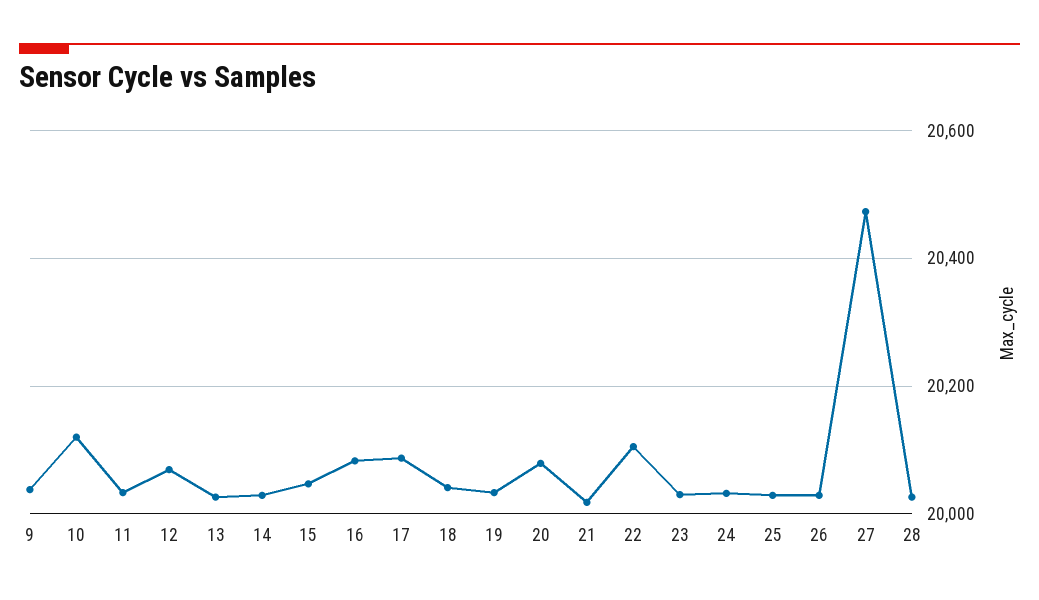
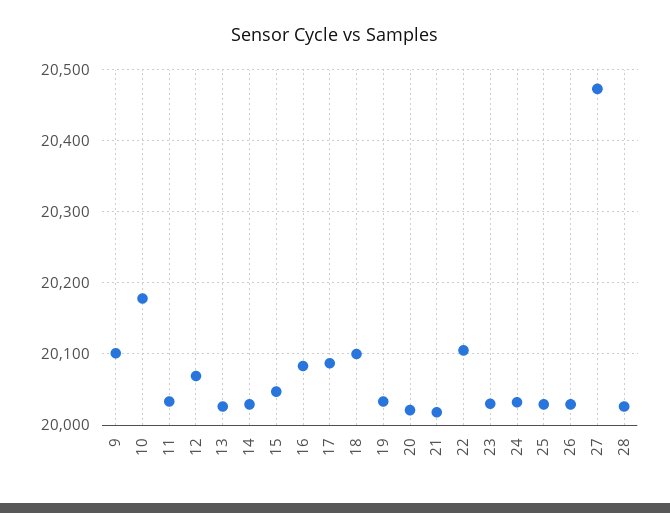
  {
-   "9": 20040,
+   "9": 20100,
-   "10": 20120,
+   "10": 20180,
    "11": 20030,
    "12": 20070,
    "13": 20030,
    "14": 20030,
    "15": 20050,
    "16": 20080,
    "17": 20090,
-   "18": 20040,
+   "18": 20100,
    "19": 20030,
-   "20": 20080,
+   "20": 20020,
    "21": 20020,
    "22": 20110,
    "23": 20030,
    "24": 20030,
    "25": 20030,
    "26": 20030,
    "27": 20470,
    "28": 20030
  }

